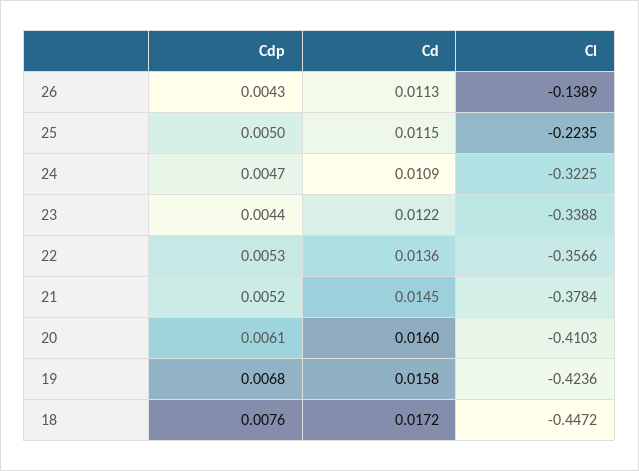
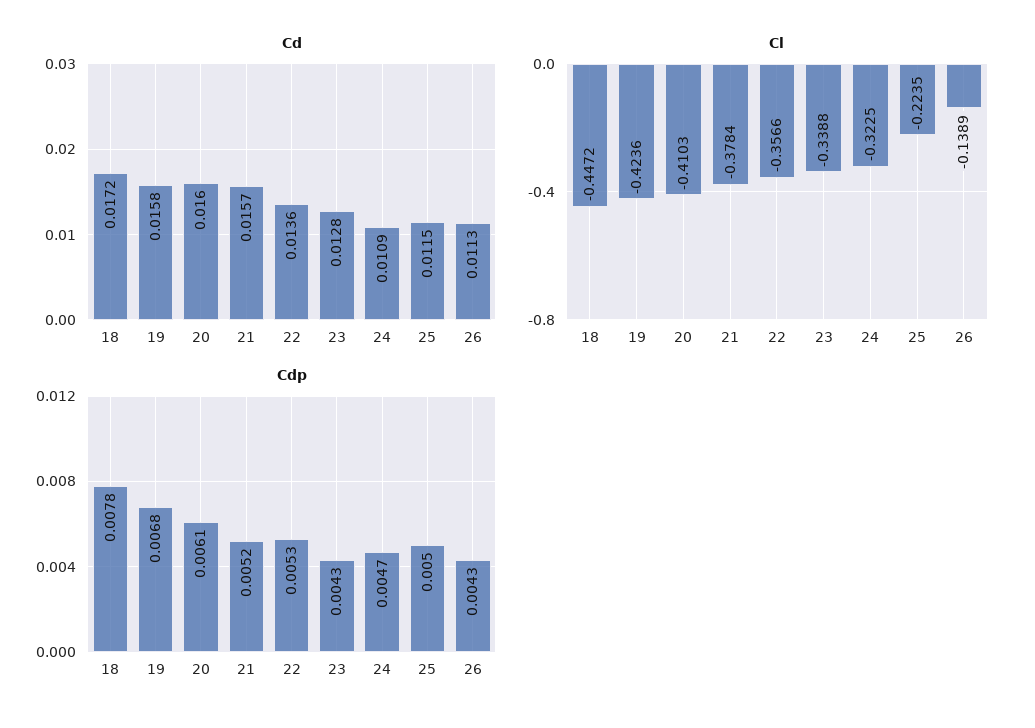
  {
    "Cdp": {
      "26": 0.0043,
      "25": 0.005,
      "24": 0.0047,
-     "23": 0.0044,
+     "23": 0.0043,
      "22": 0.0053,
      "21": 0.0052,
      "20": 0.0061,
      "19": 0.0068,
-     "18": 0.0076
+     "18": 0.0078
    },
    "Cd": {
      "26": 0.0113,
      "25": 0.0115,
      "24": 0.0109,
-     "23": 0.0122,
+     "23": 0.0128,
      "22": 0.0136,
-     "21": 0.0145,
+     "21": 0.0157,
      "20": 0.016,
      "19": 0.0158,
      "18": 0.0172
    },
    "Cl": {
      "26": -0.1389,
      "25": -0.2235,
      "24": -0.3225,
      "23": -0.3388,
      "22": -0.3566,
      "21": -0.3784,
      "20": -0.4103,
      "19": -0.4236,
      "18": -0.4472
    }
  }

